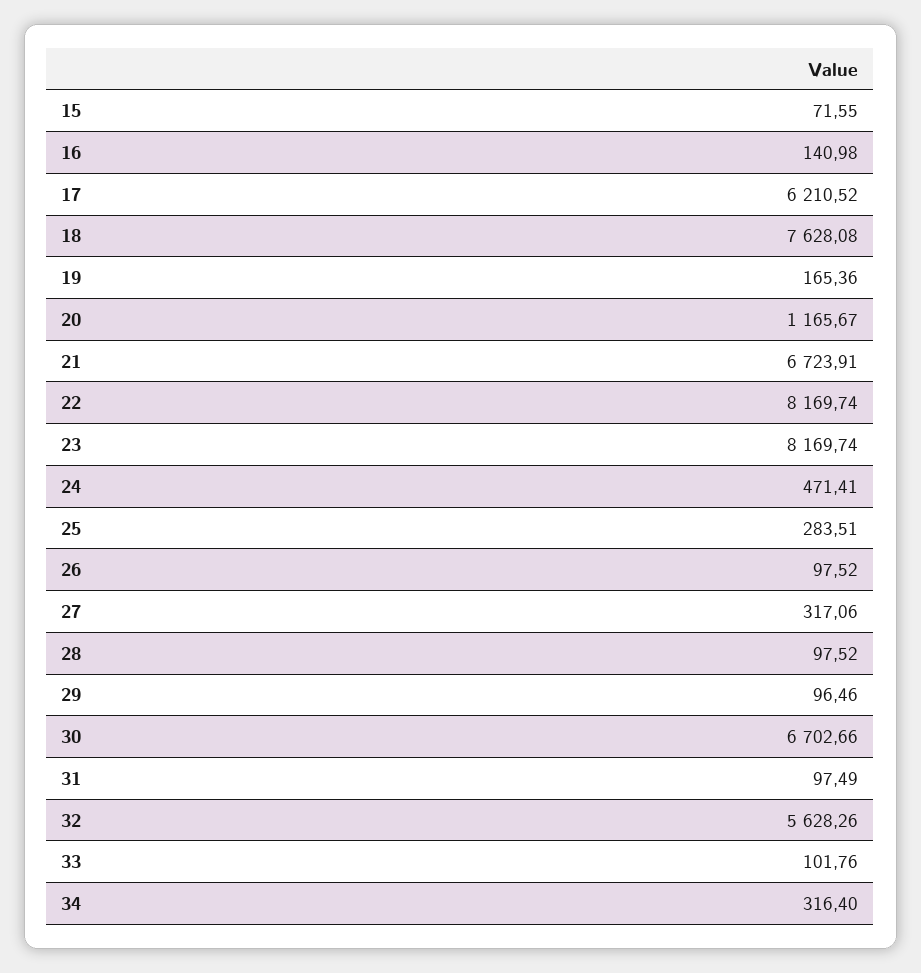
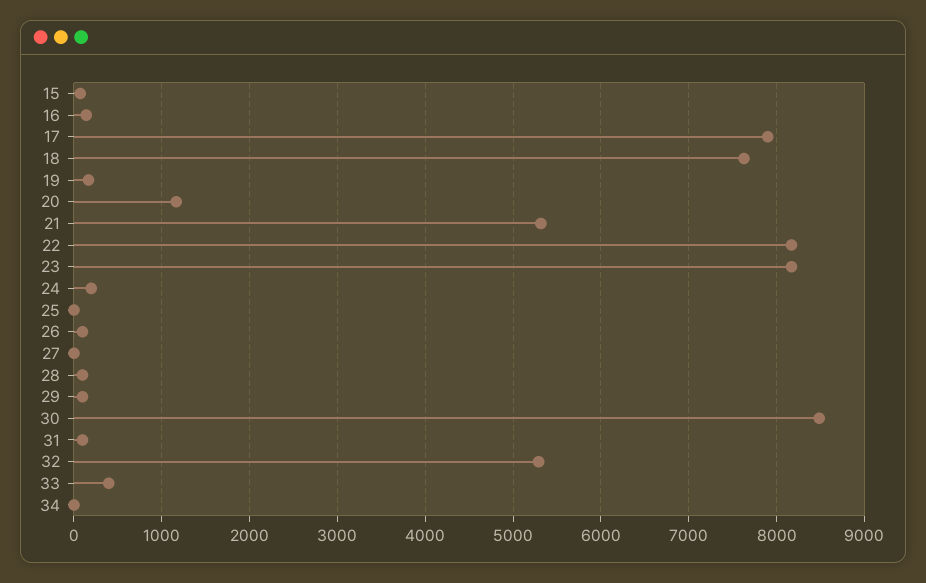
  {
    "15": 71.55,
    "16": 140.98,
-   "17": 6210.52,
+   "17": 7900,
    "18": 7628.08,
    "19": 165.36,
    "20": 1165.67,
-   "21": 6723.91,
+   "21": 5300,
    "22": 8169.74,
    "23": 8169.74,
-   "24": 471.41,
+   "24": 200,
-   "25": 283.51,
+   "25": 0,
    "26": 97.52,
-   "27": 317.06,
+   "27": 0,
    "28": 97.52,
    "29": 96.46,
-   "30": 6702.66,
+   "30": 8500,
    "31": 97.49,
-   "32": 5628.26,
+   "32": 5300,
-   "33": 101.76,
+   "33": 400,
-   "34": 316.4
+   "34": 0
  }

